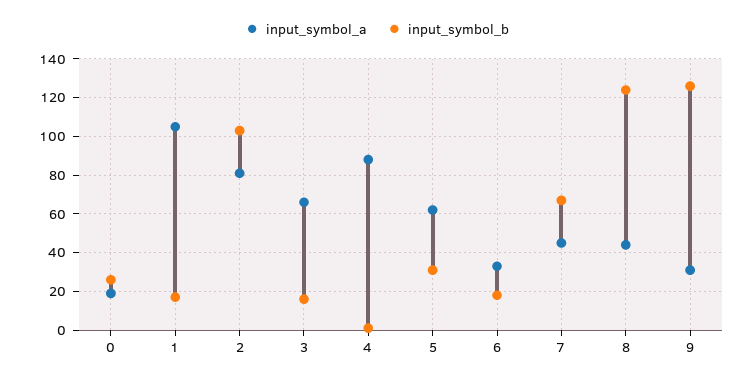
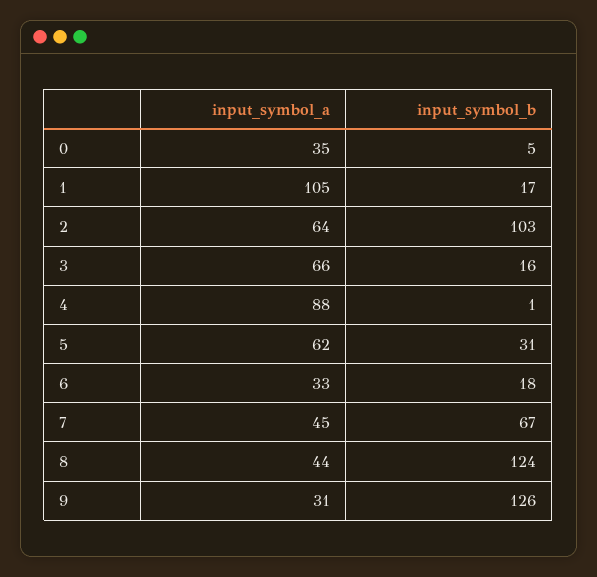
  {
    "input_symbol_a": {
-     "0": 20,
+     "0": 35,
      "1": 105,
-     "2": 80,
+     "2": 64,
      "3": 66,
      "4": 88,
      "5": 62,
      "6": 33,
      "7": 45,
      "8": 44,
      "9": 31
    },
    "input_symbol_b": {
-     "0": 25,
+     "0": 5,
      "1": 17,
      "2": 103,
      "3": 16,
      "4": 1,
      "5": 31,
      "6": 18,
      "7": 67,
      "8": 124,
      "9": 126
    }
  }

